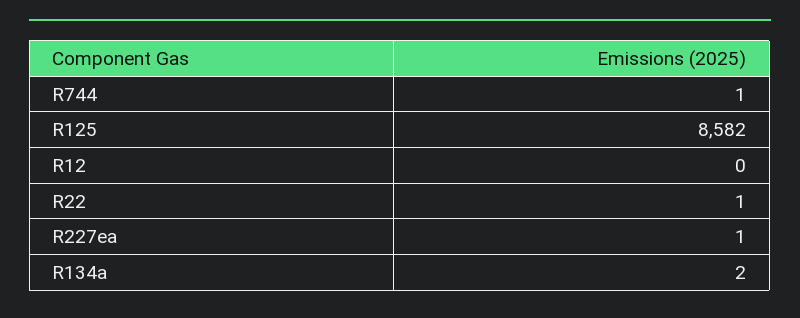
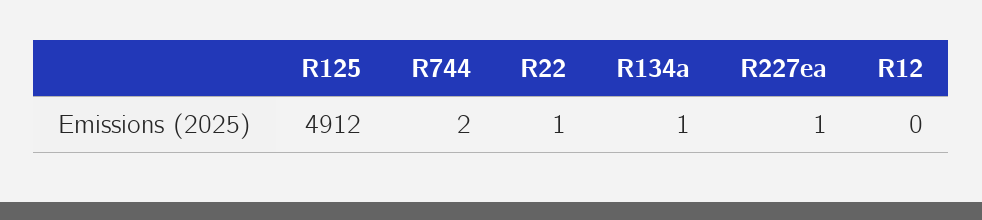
  {
-   "R744": 1,
+   "R744": 2,
-   "R125": 8582,
+   "R125": 4912,
    "R12": 0,
    "R22": 1,
    "R227ea": 1,
-   "R134a": 2
+   "R134a": 1
  }

